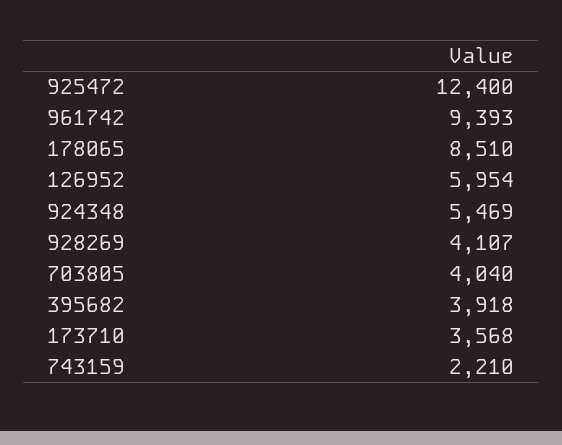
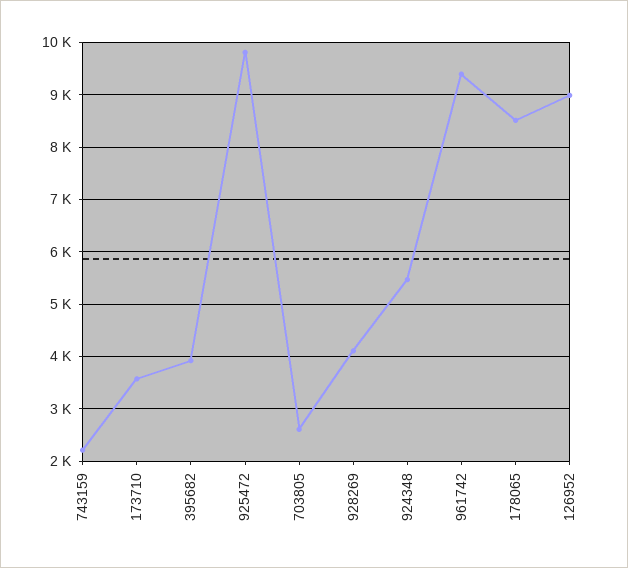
  {
-   "925472": 12400,
+   "925472": 9800,
    "961742": 9393,
    "178065": 8510,
-   "126952": 5954,
+   "126952": 9000,
    "924348": 5469,
    "928269": 4107,
-   "703805": 4040,
+   "703805": 2600,
    "395682": 3918,
    "173710": 3568,
    "743159": 2210
  }

